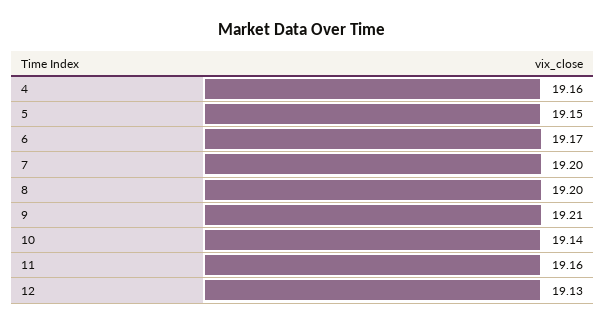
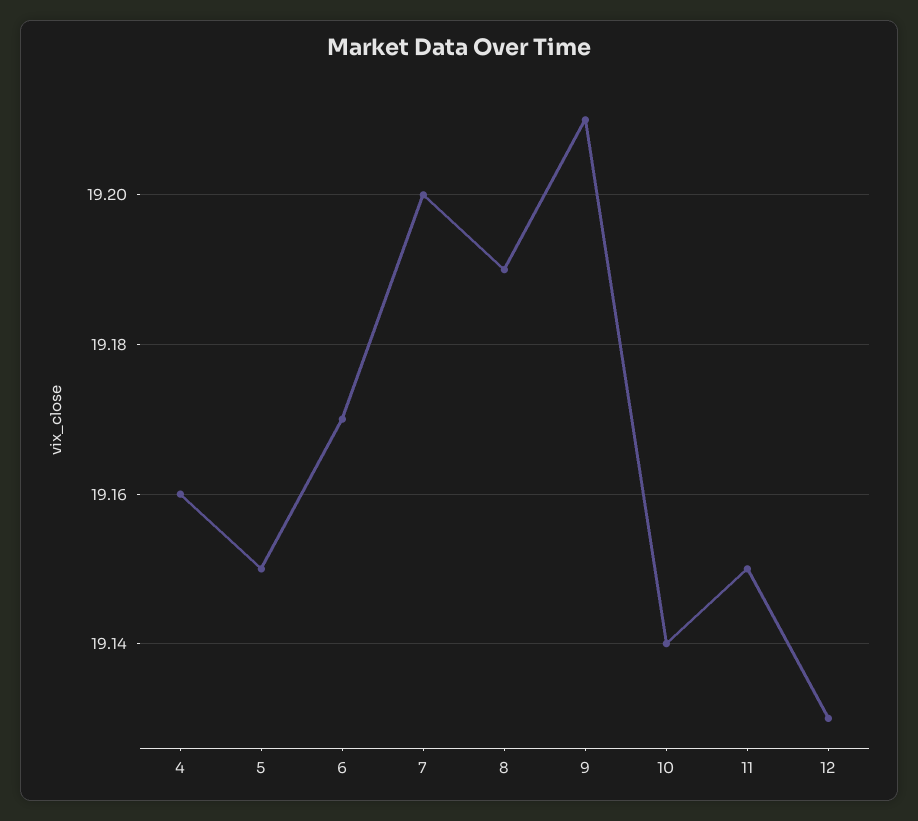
  {
    "4": 19.16,
    "5": 19.15,
    "6": 19.17,
    "7": 19.2,
-   "8": 19.2,
+   "8": 19.19,
    "9": 19.21,
    "10": 19.14,
-   "11": 19.16,
+   "11": 19.15,
    "12": 19.13
  }

